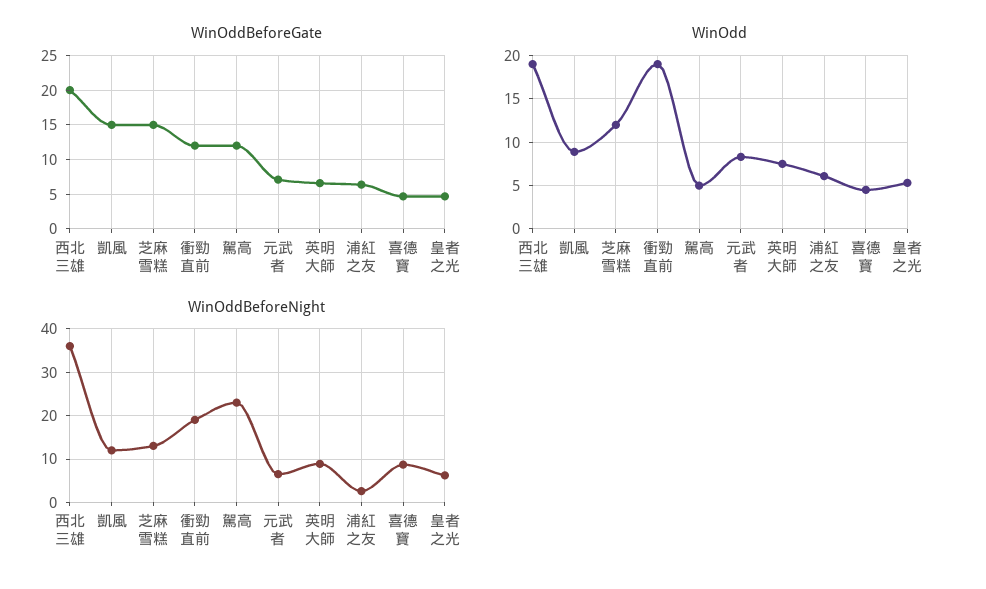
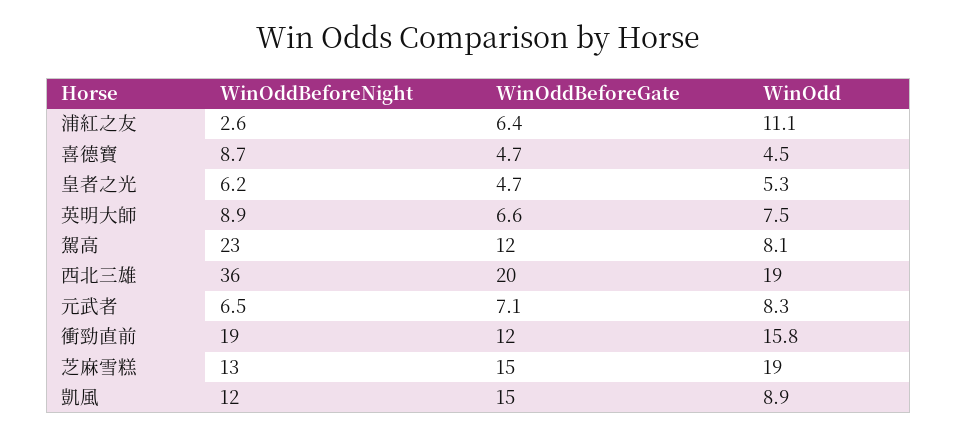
  {
    "WinOddBeforeGate": {
      "西北三雄": 20,
      "凱風": 15,
      "芝麻雪糕": 15,
      "衝勁直前": 12,
      "駕高": 12,
      "元武者": 7.1,
      "英明大師": 6.6,
      "浦紅之友": 6.4,
      "喜德寶": 4.7,
      "皇者之光": 4.7
    },
    "WinOdd": {
      "西北三雄": 19,
      "凱風": 8.9,
-     "芝麻雪糕": 12,
+     "芝麻雪糕": 19,
-     "衝勁直前": 19,
+     "衝勁直前": 15.8,
-     "駕高": 5,
+     "駕高": 8.1,
      "元武者": 8.3,
      "英明大師": 7.5,
-     "浦紅之友": 6,
+     "浦紅之友": 11.1,
      "喜德寶": 4.5,
      "皇者之光": 5.3
    },
    "WinOddBeforeNight": {
      "西北三雄": 36,
      "凱風": 12,
      "芝麻雪糕": 13,
      "衝勁直前": 19,
      "駕高": 23,
      "元武者": 6.5,
      "英明大師": 8.9,
      "浦紅之友": 2.6,
      "喜德寶": 8.7,
      "皇者之光": 6.2
    }
  }

